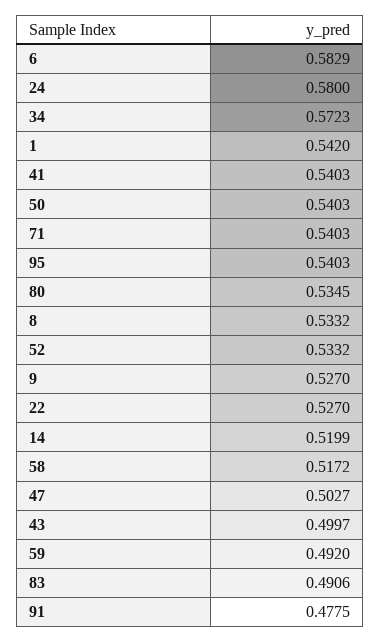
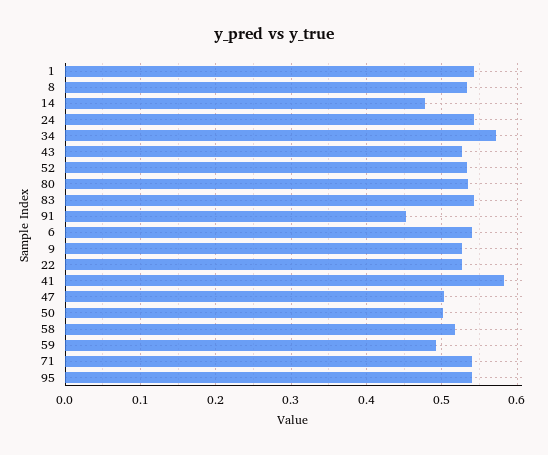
  {
-   "6": 0.5829,
+   "6": 0.54,
-   "24": 0.58,
+   "24": 0.54,
    "34": 0.5723,
    "1": 0.542,
-   "41": 0.5403,
+   "41": 0.58,
-   "50": 0.5403,
+   "50": 0.5,
    "71": 0.5403,
    "95": 0.5403,
    "80": 0.5345,
    "8": 0.5332,
    "52": 0.5332,
    "9": 0.527,
    "22": 0.527,
-   "14": 0.5199,
+   "14": 0.48,
    "58": 0.5172,
    "47": 0.5027,
-   "43": 0.4997,
+   "43": 0.53,
    "59": 0.492,
-   "83": 0.4906,
+   "83": 0.54,
-   "91": 0.4775
+   "91": 0.45
  }

